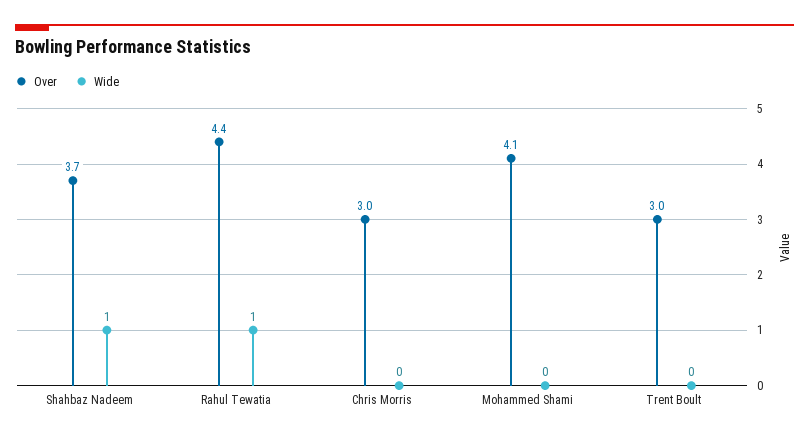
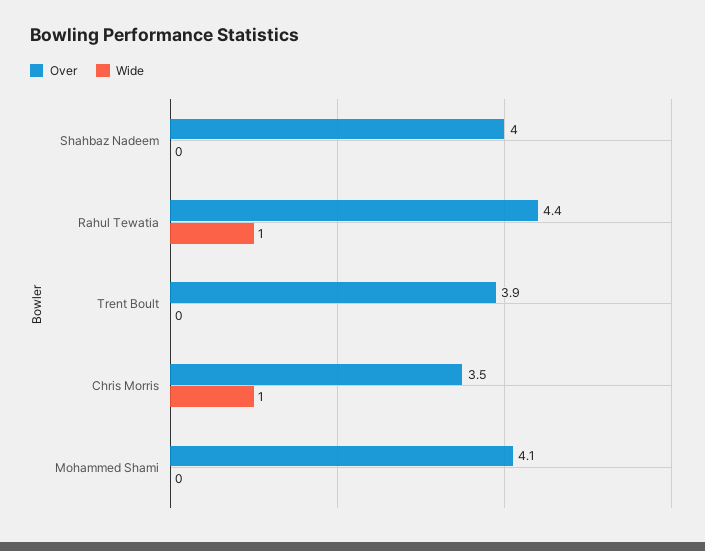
  {
    "Over": {
-     "Shahbaz Nadeem": 3.7,
+     "Shahbaz Nadeem": 4,
      "Rahul Tewatia": 4.4,
-     "Chris Morris": 3,
+     "Chris Morris": 3.5,
      "Mohammed Shami": 4.1,
-     "Trent Boult": 3
+     "Trent Boult": 3.9
    },
    "Wide": {
-     "Shahbaz Nadeem": 1,
+     "Shahbaz Nadeem": 0,
      "Rahul Tewatia": 1,
-     "Chris Morris": 0,
+     "Chris Morris": 1,
      "Mohammed Shami": 0,
      "Trent Boult": 0
    }
  }

